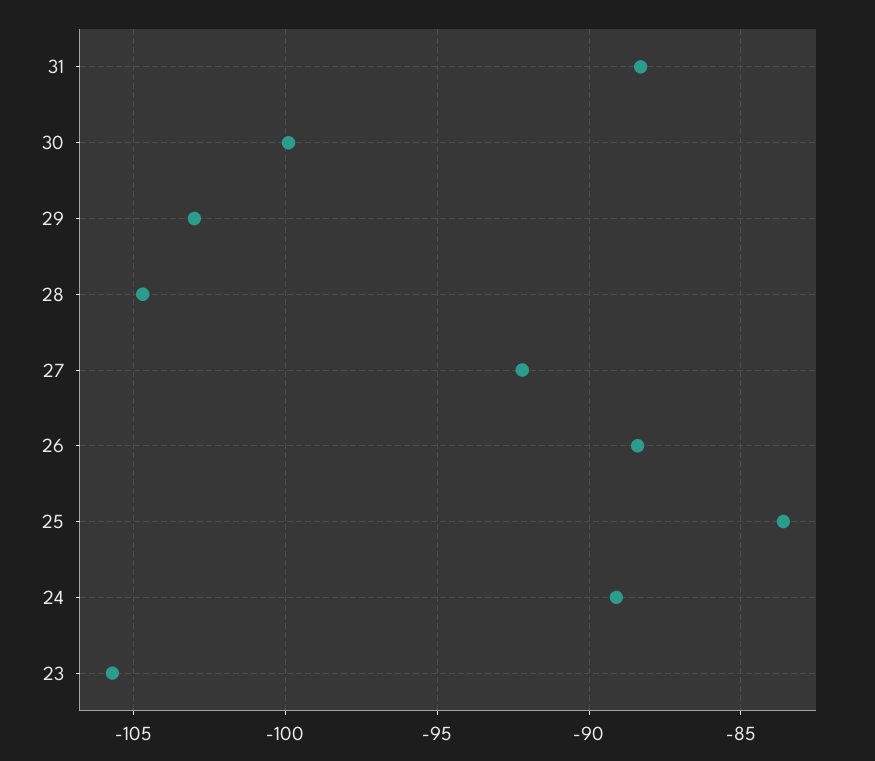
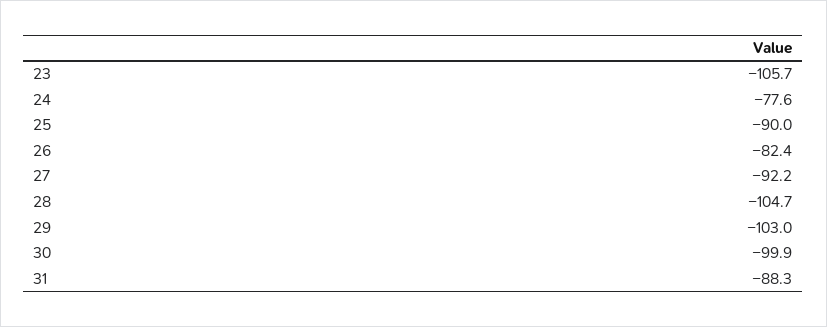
  {
    "31": -88.3,
    "30": -99.9,
    "29": -103,
    "28": -104.7,
    "27": -92.2,
-   "26": -88.5,
+   "26": -82.4,
-   "25": -83.5,
+   "25": -90,
-   "24": -89,
+   "24": -77.6,
    "23": -105.7
  }

